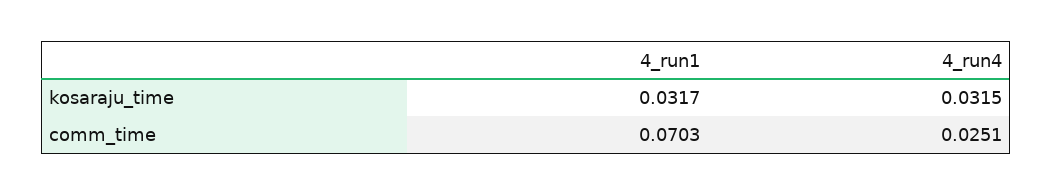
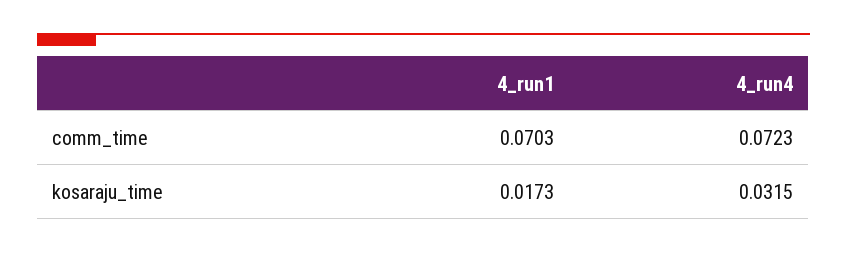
  {
    "4_run1": {
-     "kosaraju_time": 0.0317,
+     "kosaraju_time": 0.0173,
      "comm_time": 0.0703
    },
    "4_run4": {
      "kosaraju_time": 0.0315,
-     "comm_time": 0.0251
+     "comm_time": 0.0723
    }
  }

